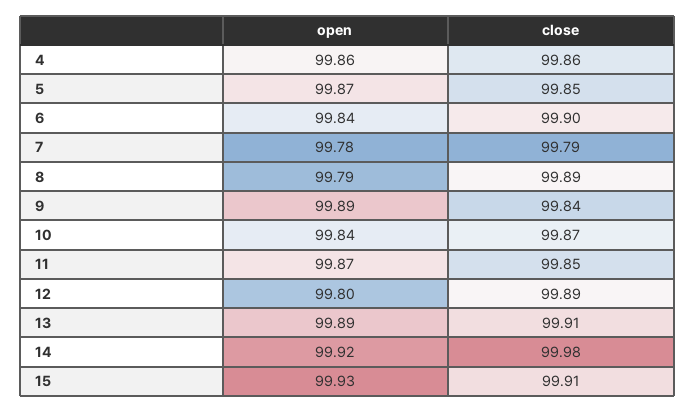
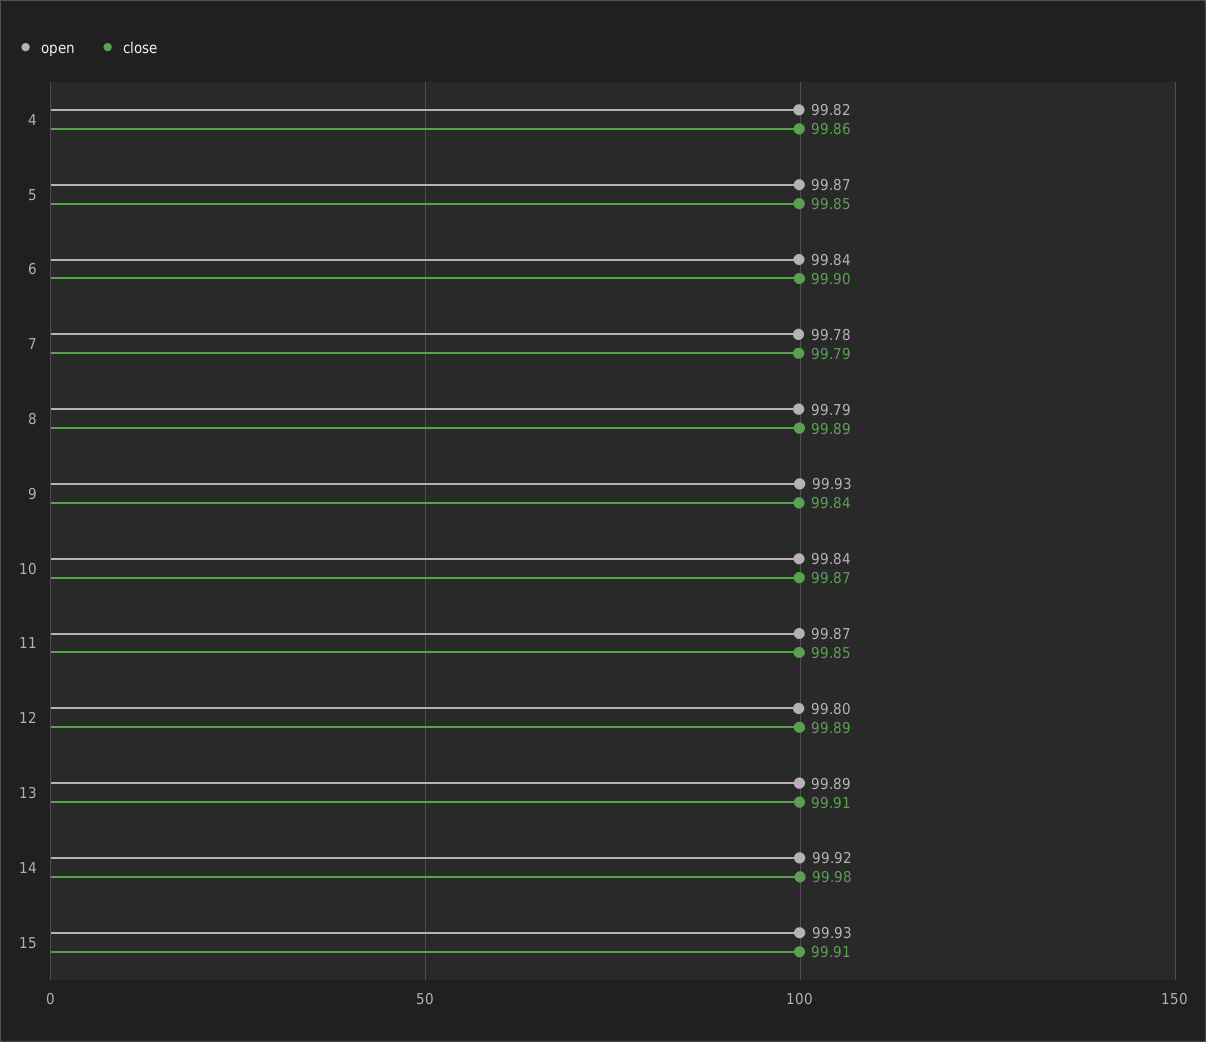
  {
    "open": {
-     "4": 99.86,
+     "4": 99.82,
      "5": 99.87,
      "6": 99.84,
      "7": 99.78,
      "8": 99.79,
-     "9": 99.89,
+     "9": 99.93,
      "10": 99.84,
      "11": 99.87,
      "12": 99.8,
      "13": 99.89,
      "14": 99.92,
      "15": 99.93
    },
    "close": {
      "4": 99.86,
      "5": 99.85,
      "6": 99.9,
      "7": 99.79,
      "8": 99.89,
      "9": 99.84,
      "10": 99.87,
      "11": 99.85,
      "12": 99.89,
      "13": 99.91,
      "14": 99.98,
      "15": 99.91
    }
  }

